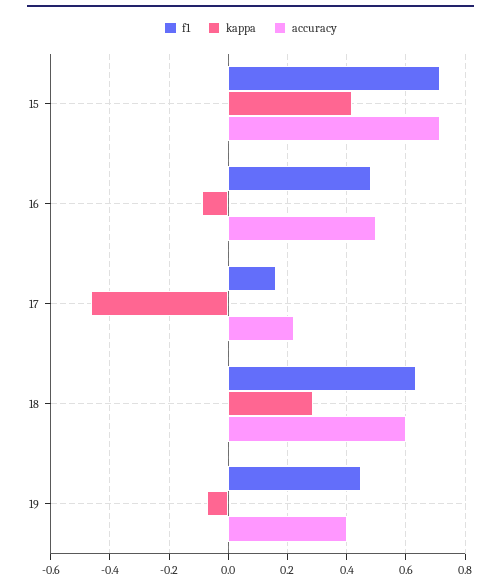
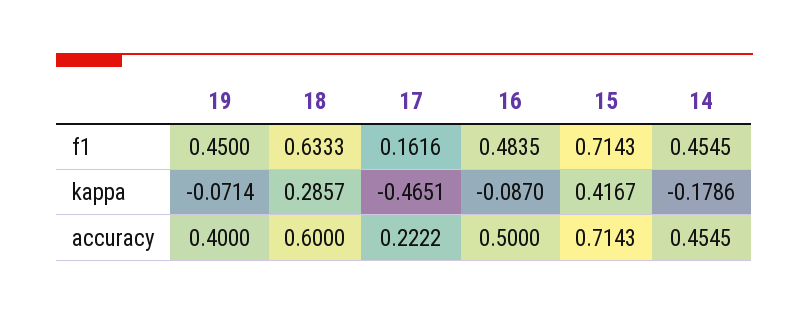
  {
    "f1": {
      "15": 0.7143,
      "16": 0.4835,
      "17": 0.1616,
      "18": 0.6333,
-     "19": 0.45
+     "19": 0.45,
+     "14": 0.4545
    },
    "kappa": {
      "15": 0.4167,
      "16": -0.087,
      "17": -0.4651,
      "18": 0.2857,
-     "19": -0.0714
+     "19": -0.0714,
+     "14": -0.1786
    },
    "accuracy": {
      "15": 0.7143,
      "16": 0.5,
      "17": 0.2222,
      "18": 0.6,
-     "19": 0.4
+     "19": 0.4,
+     "14": 0.4545
    }
  }

